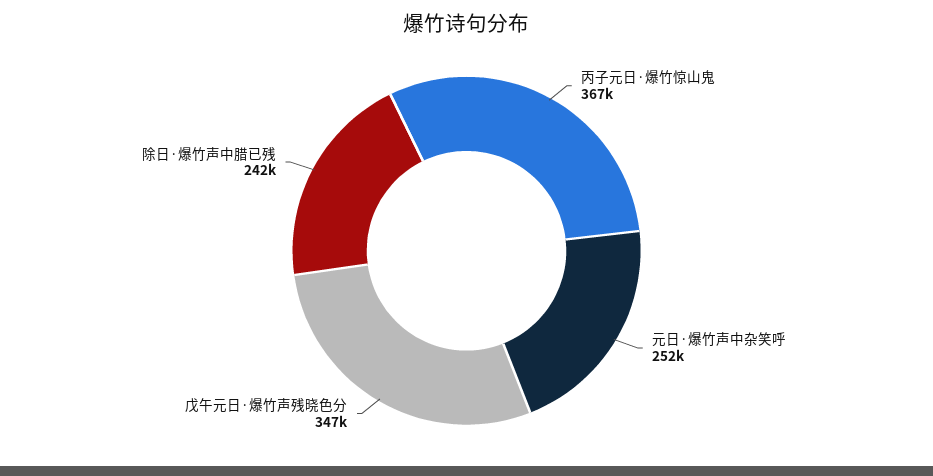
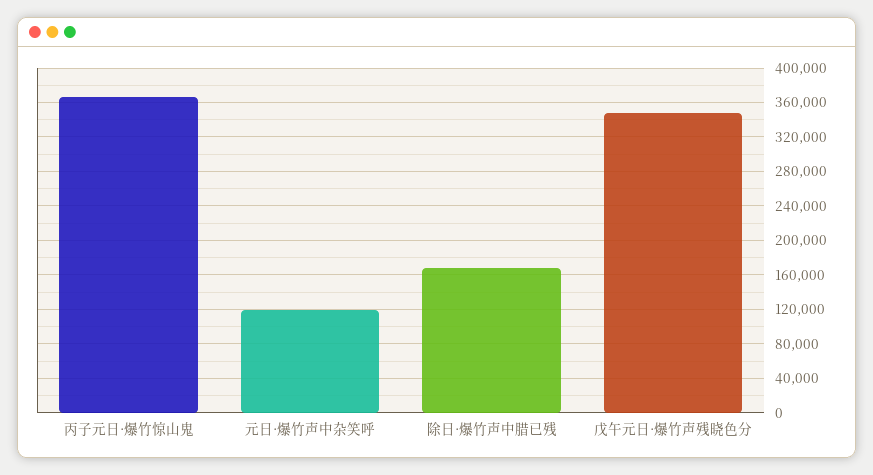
  {
    "丙子元日·爆竹惊山鬼": 367000,
-   "元日·爆竹声中杂笑呼": 252000,
+   "元日·爆竹声中杂笑呼": 120000,
    "戊午元日·爆竹声残晓色分": 347000,
-   "除日·爆竹声中腊已残": 242000
+   "除日·爆竹声中腊已残": 170000
  }

